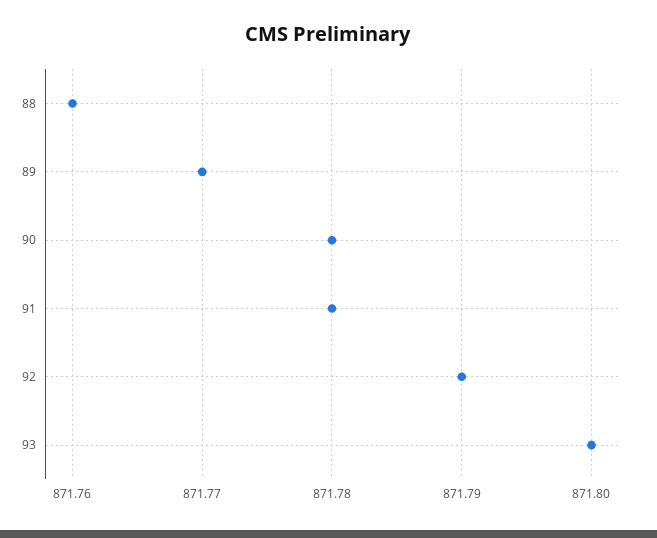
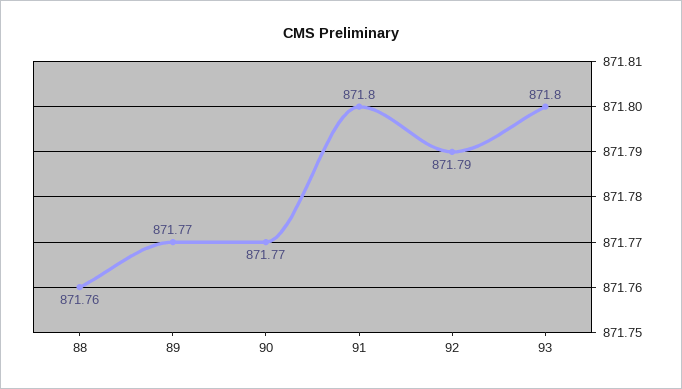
  {
    "88": 871.76,
    "89": 871.77,
-   "90": 871.78,
+   "90": 871.77,
-   "91": 871.78,
+   "91": 871.8,
    "92": 871.79,
    "93": 871.8
  }

